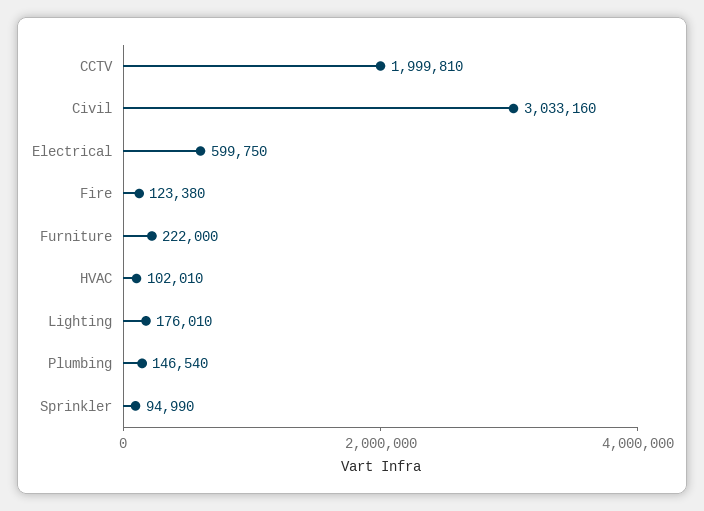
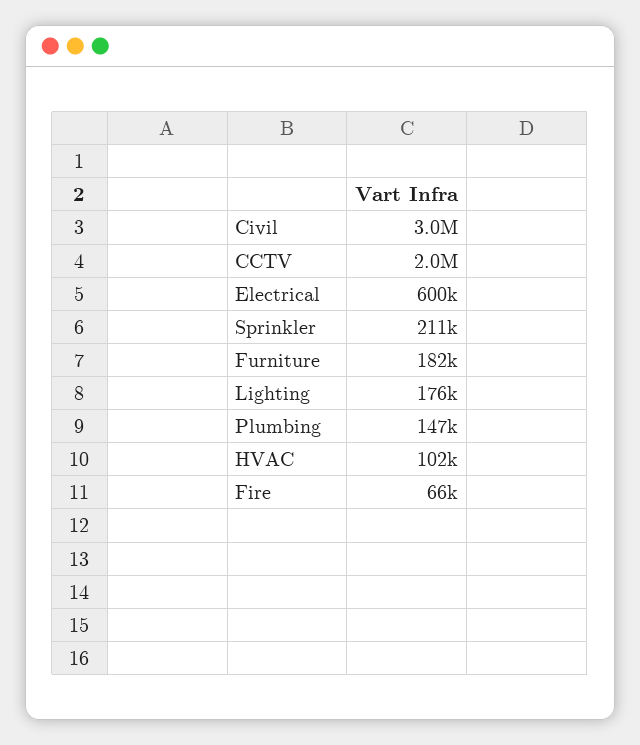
  {
    "CCTV": 1999810,
    "Civil": 3033160,
    "Electrical": 599750,
-   "Fire": 123380,
+   "Fire": 66000,
-   "Furniture": 222000,
+   "Furniture": 182000,
    "HVAC": 102010,
    "Lighting": 176010,
    "Plumbing": 146540,
-   "Sprinkler": 94990
+   "Sprinkler": 211000
  }

